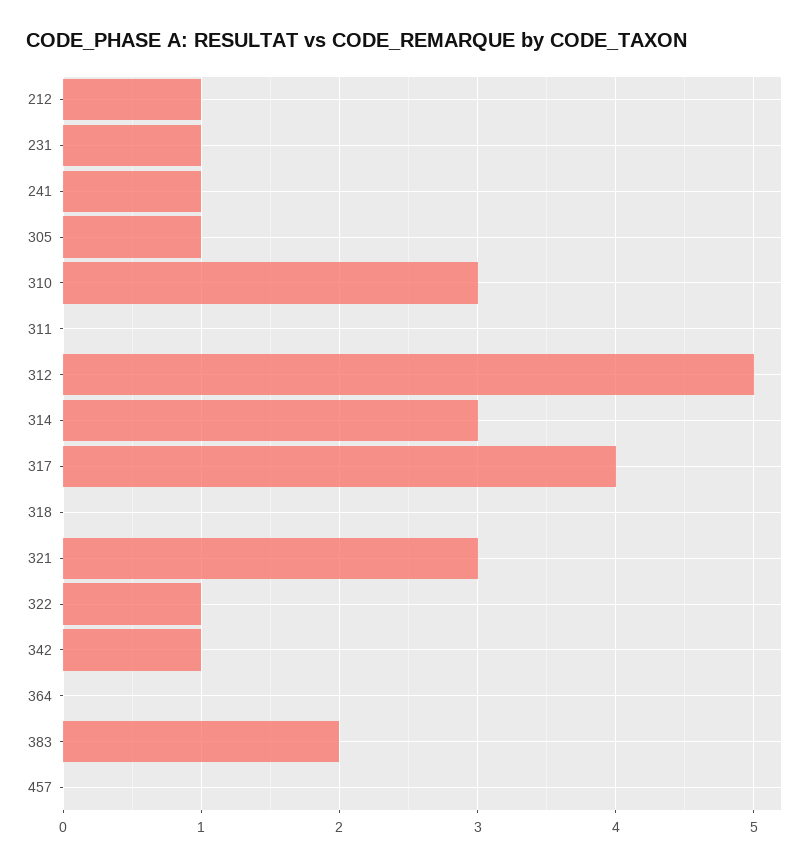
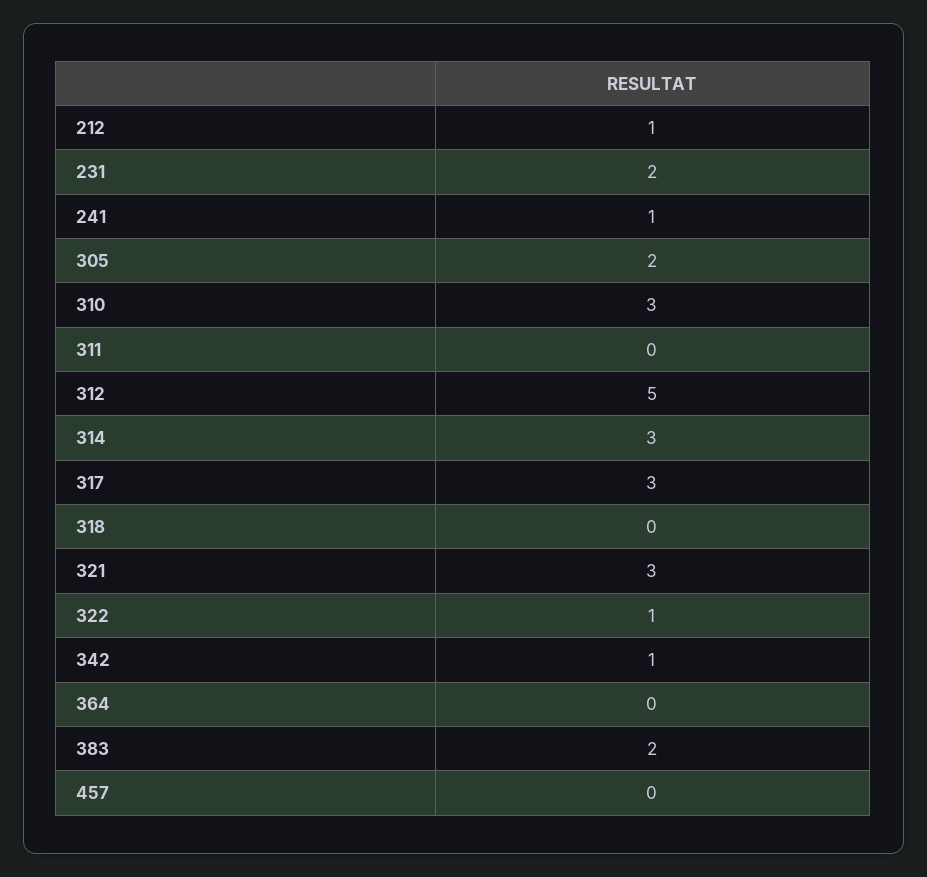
  {
    "212": 1,
-   "231": 1,
+   "231": 2,
    "241": 1,
-   "305": 1,
+   "305": 2,
    "310": 3,
    "311": 0,
    "312": 5,
    "314": 3,
-   "317": 4,
+   "317": 3,
    "318": 0,
    "321": 3,
    "322": 1,
    "342": 1,
    "364": 0,
    "383": 2,
    "457": 0
  }

